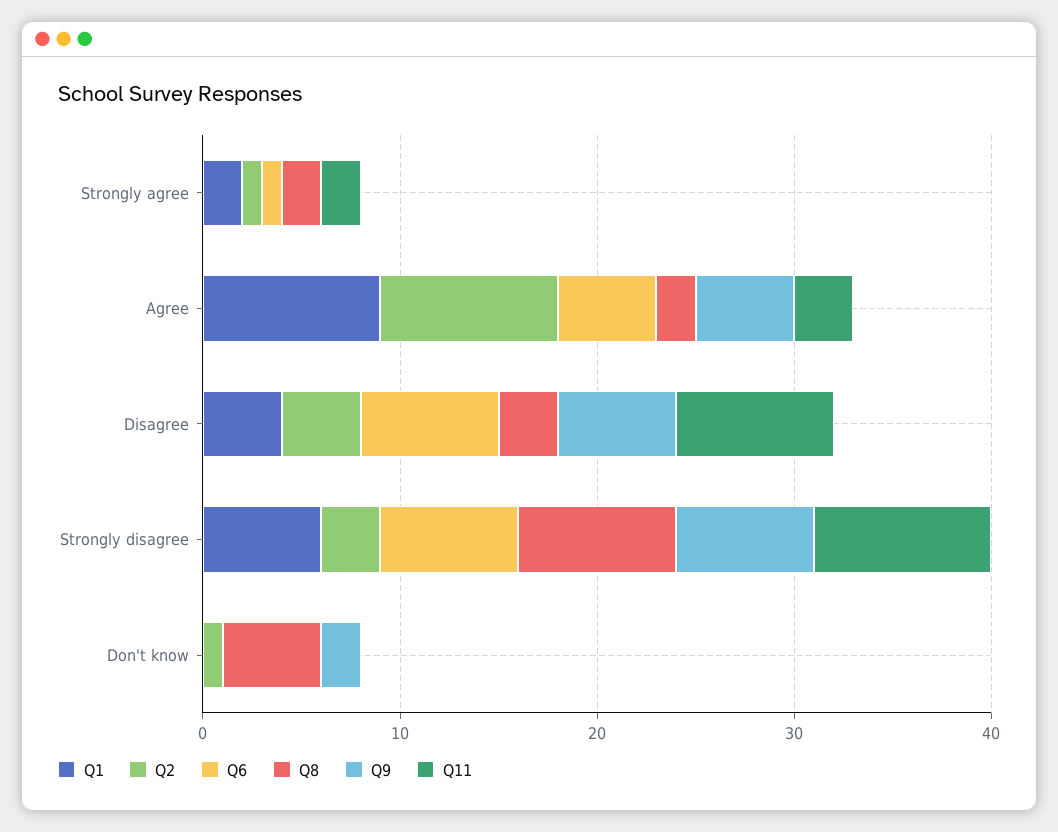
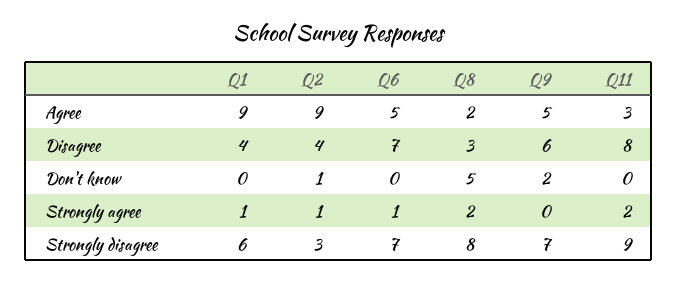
  {
    "Q1": {
-     "Strongly agree": 2,
+     "Strongly agree": 1,
      "Agree": 9,
      "Disagree": 4,
      "Strongly disagree": 6,
      "Don't know": 0
    },
    "Q2": {
      "Strongly agree": 1,
      "Agree": 9,
      "Disagree": 4,
      "Strongly disagree": 3,
      "Don't know": 1
    },
    "Q6": {
      "Strongly agree": 1,
      "Agree": 5,
      "Disagree": 7,
      "Strongly disagree": 7,
      "Don't know": 0
    },
    "Q8": {
      "Strongly agree": 2,
      "Agree": 2,
      "Disagree": 3,
      "Strongly disagree": 8,
      "Don't know": 5
    },
    "Q9": {
      "Strongly agree": 0,
      "Agree": 5,
      "Disagree": 6,
      "Strongly disagree": 7,
      "Don't know": 2
    },
    "Q11": {
      "Strongly agree": 2,
      "Agree": 3,
      "Disagree": 8,
      "Strongly disagree": 9,
      "Don't know": 0
    }
  }

